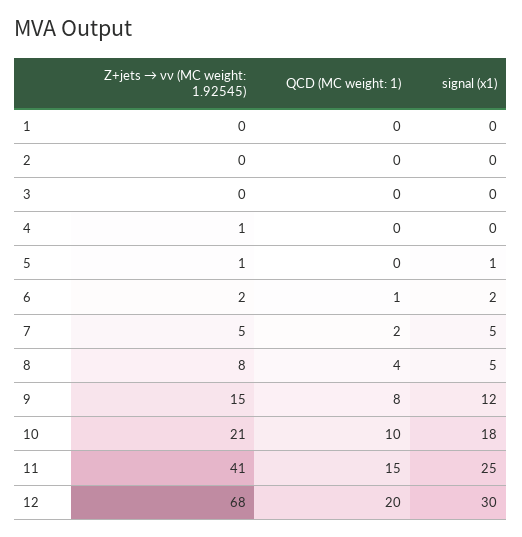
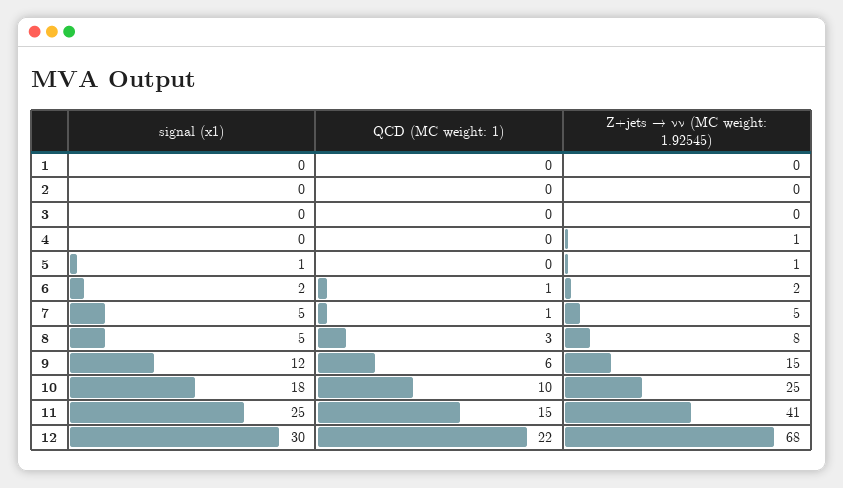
  {
    "Z+jets → νν (MC weight: 1.92545)": {
      "1": 0,
      "2": 0,
      "3": 0,
      "4": 1,
      "5": 1,
      "6": 2,
      "7": 5,
      "8": 8,
      "9": 15,
-     "10": 21,
+     "10": 25,
      "11": 41,
      "12": 68
    },
    "QCD (MC weight: 1)": {
      "1": 0,
      "2": 0,
      "3": 0,
      "4": 0,
      "5": 0,
      "6": 1,
-     "7": 2,
+     "7": 1,
-     "8": 4,
+     "8": 3,
-     "9": 8,
+     "9": 6,
      "10": 10,
      "11": 15,
-     "12": 20
+     "12": 22
    },
    "signal (x1)": {
      "1": 0,
      "2": 0,
      "3": 0,
      "4": 0,
      "5": 1,
      "6": 2,
      "7": 5,
      "8": 5,
      "9": 12,
      "10": 18,
      "11": 25,
      "12": 30
    }
  }

